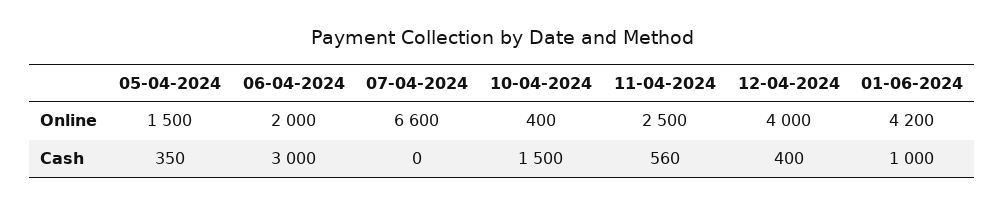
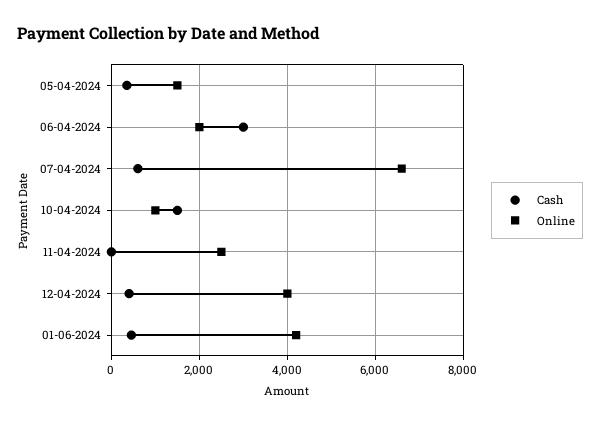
  {
    "Online": {
      "05-04-2024": 1500,
      "06-04-2024": 2000,
      "07-04-2024": 6600,
-     "10-04-2024": 400,
+     "10-04-2024": 1000,
      "11-04-2024": 2500,
      "12-04-2024": 4000,
      "01-06-2024": 4200
    },
    "Cash": {
      "05-04-2024": 350,
      "06-04-2024": 3000,
-     "07-04-2024": 0,
+     "07-04-2024": 600,
      "10-04-2024": 1500,
-     "11-04-2024": 560,
+     "11-04-2024": 0,
      "12-04-2024": 400,
-     "01-06-2024": 1000
+     "01-06-2024": 400
    }
  }

